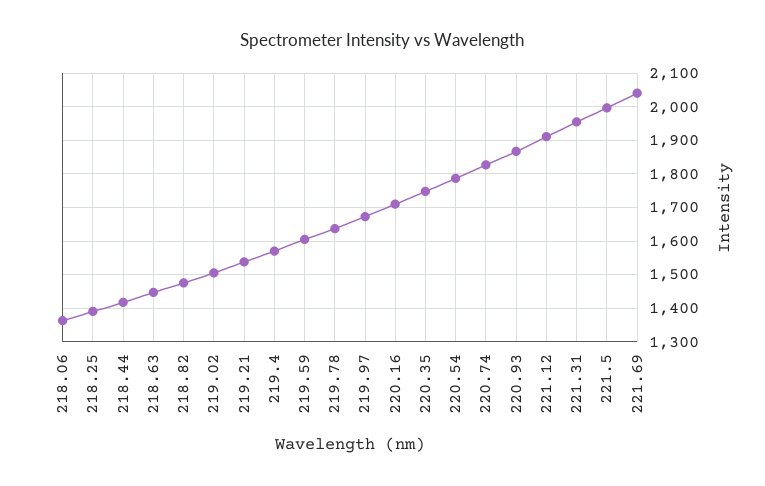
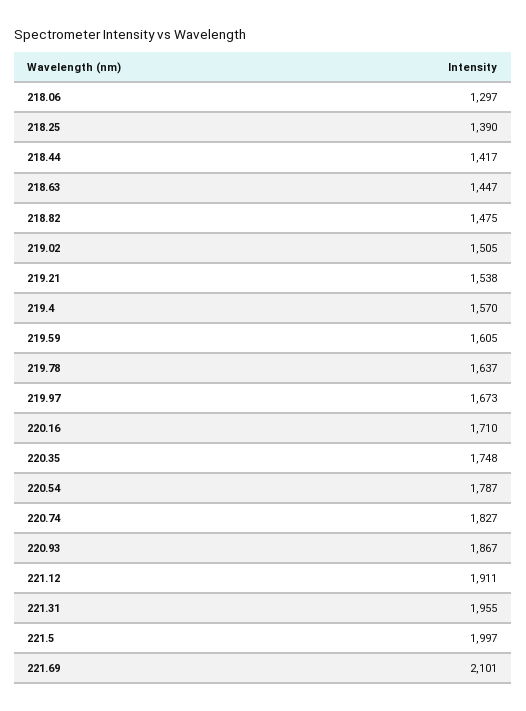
  {
-   "218.06": 1360,
+   "218.06": 1297,
    "218.25": 1390,
    "218.44": 1417,
    "218.63": 1447,
    "218.82": 1475,
    "219.02": 1505,
    "219.21": 1538,
    "219.4": 1570,
    "219.59": 1605,
    "219.78": 1637,
    "219.97": 1673,
    "220.16": 1710,
    "220.35": 1748,
    "220.54": 1787,
    "220.74": 1827,
    "220.93": 1867,
    "221.12": 1911,
    "221.31": 1955,
    "221.5": 1997,
-   "221.69": 2040
+   "221.69": 2101
  }

